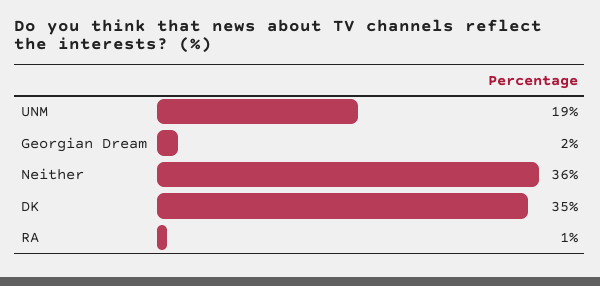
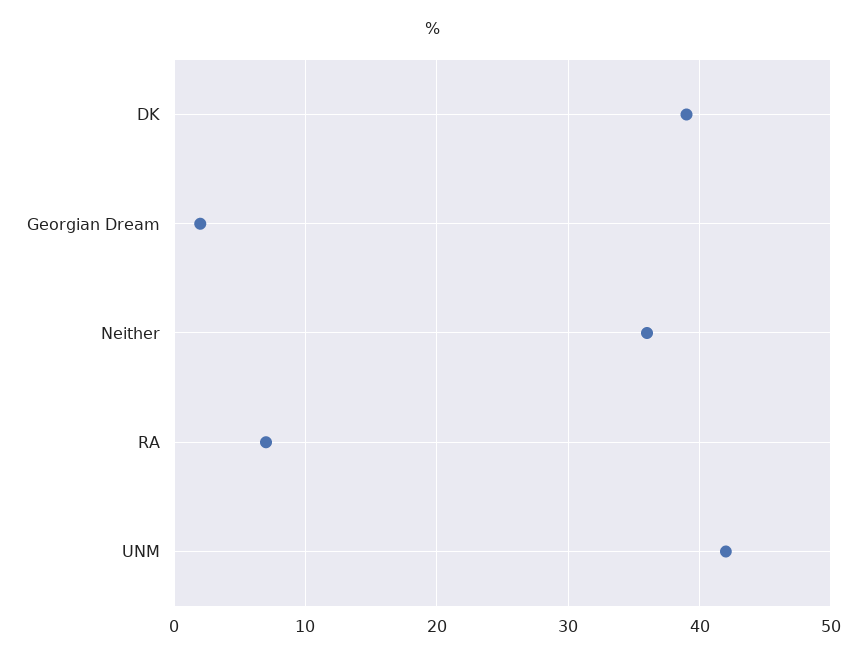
  {
-   "UNM": 19,
+   "UNM": 42,
    "Georgian Dream": 2,
    "Neither": 36,
-   "DK": 35,
+   "DK": 39,
-   "RA": 1
+   "RA": 7
  }

